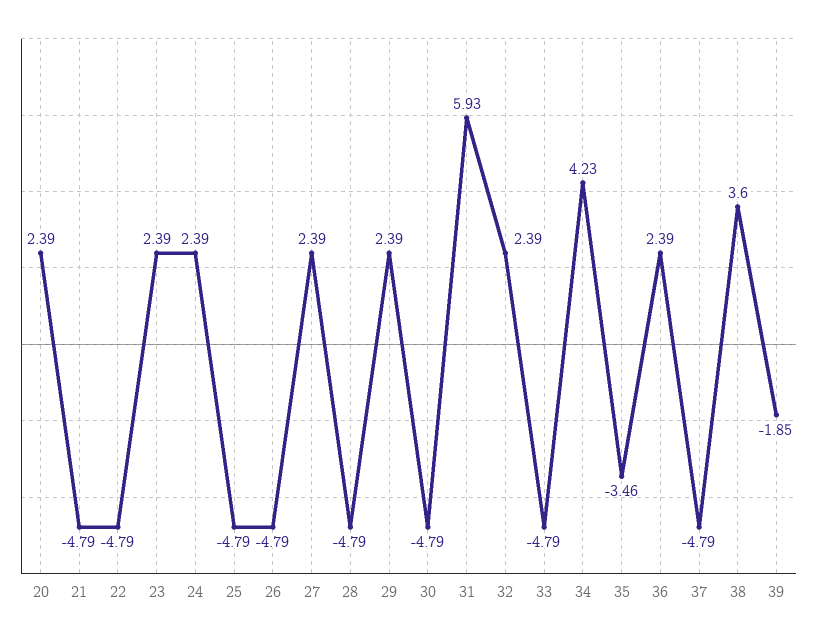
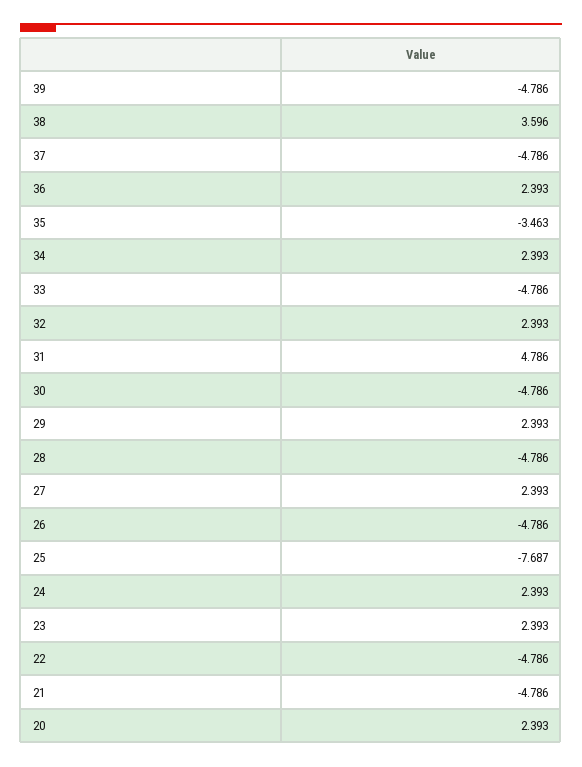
  {
    "20": 2.393,
    "21": -4.786,
    "22": -4.786,
    "23": 2.393,
    "24": 2.393,
-   "25": -4.79,
+   "25": -7.687,
    "26": -4.786,
    "27": 2.393,
    "28": -4.786,
    "29": 2.393,
    "30": -4.786,
-   "31": 5.93,
+   "31": 4.786,
    "32": 2.393,
    "33": -4.786,
-   "34": 4.23,
+   "34": 2.393,
    "35": -3.463,
    "36": 2.393,
    "37": -4.786,
    "38": 3.596,
-   "39": -1.85
+   "39": -4.786
  }

